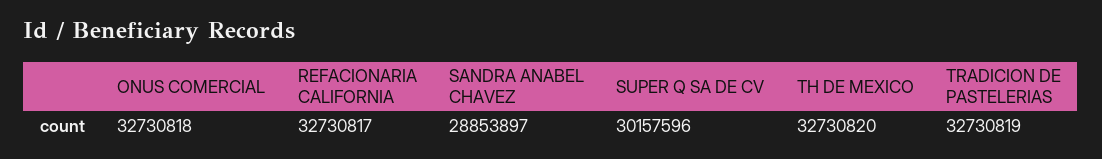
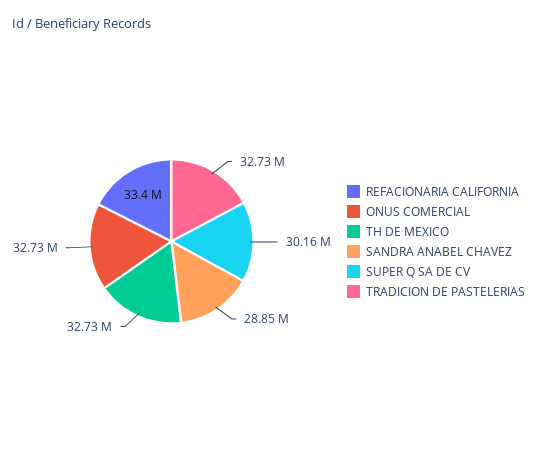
  {
    "ONUS COMERCIAL": 32730818,
-   "REFACIONARIA CALIFORNIA": 32730817,
+   "REFACIONARIA CALIFORNIA": 33400000,
    "SANDRA ANABEL CHAVEZ": 28853897,
    "SUPER Q SA DE CV": 30157596,
    "TH DE MEXICO": 32730820,
    "TRADICION DE PASTELERIAS": 32730819
  }

